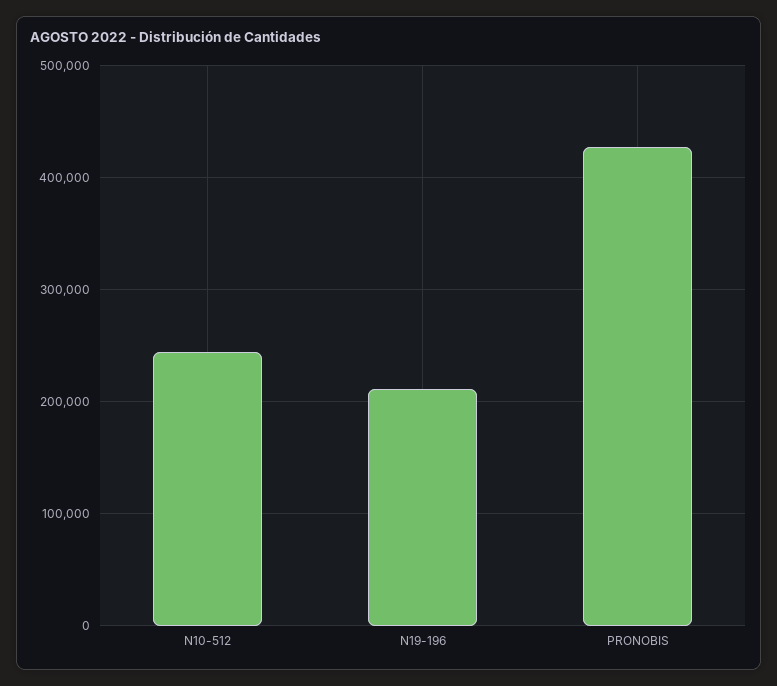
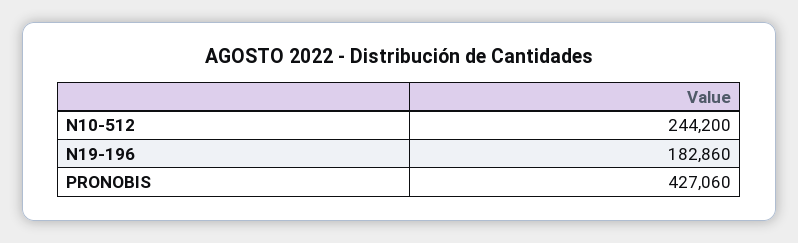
  {
    "N10-512": 244200,
-   "N19-196": 210000,
+   "N19-196": 182860,
    "PRONOBIS": 427060
  }

